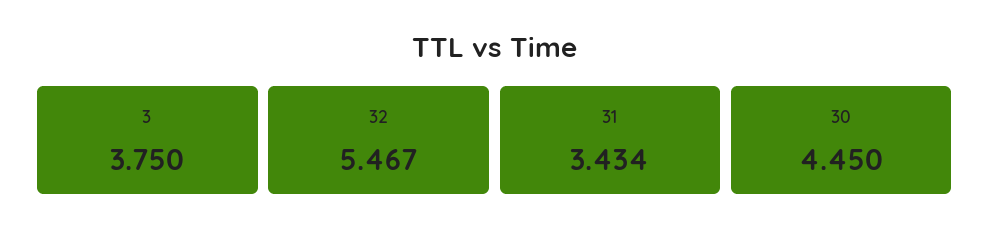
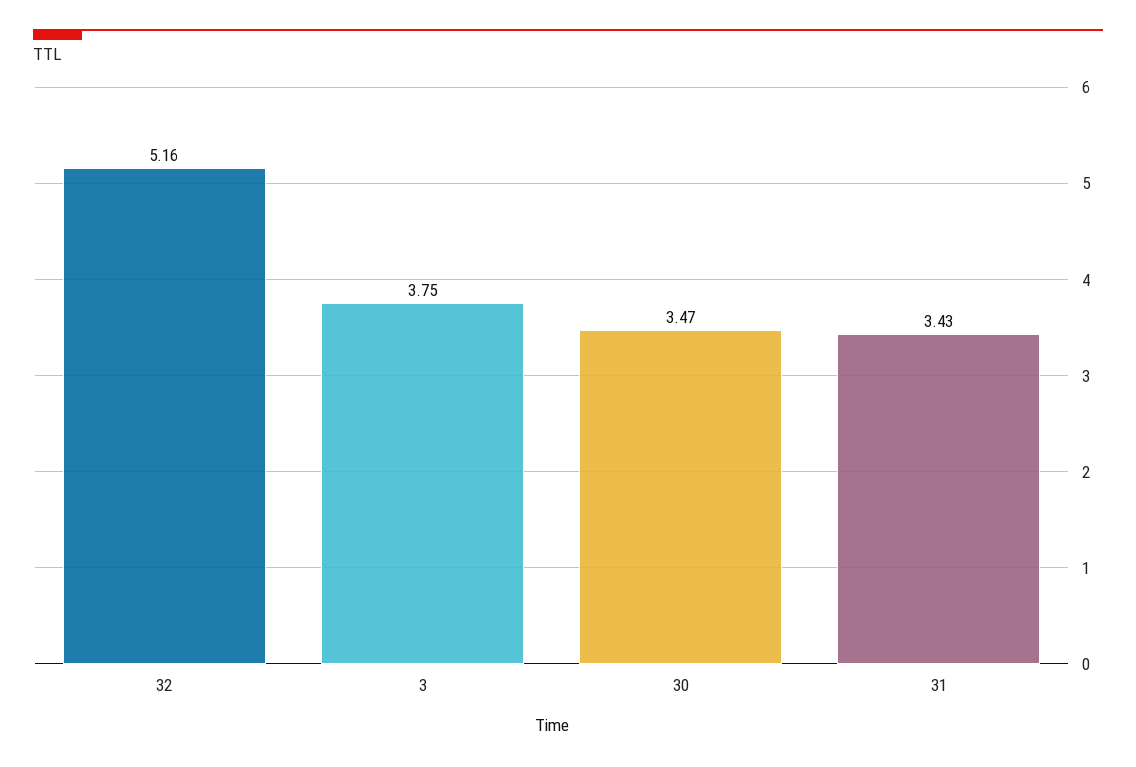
  {
    "3": 3.75,
-   "32": 5.467,
+   "32": 5.16,
    "31": 3.434,
-   "30": 4.45
+   "30": 3.47
  }

